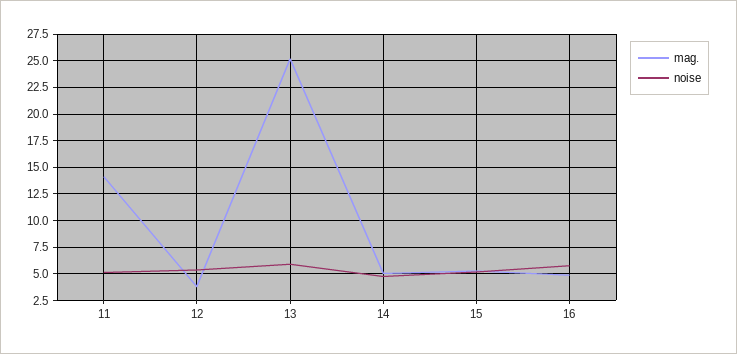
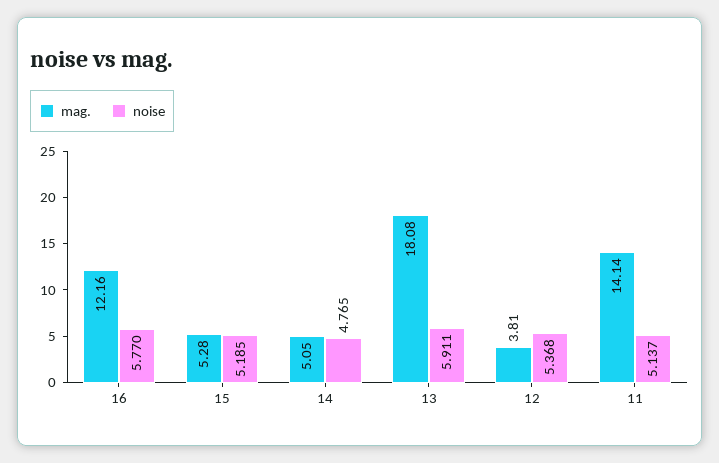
  {
    "mag.": {
      "11": 14.14,
      "12": 3.81,
-     "13": 25,
+     "13": 18.08,
      "14": 5.05,
      "15": 5.28,
-     "16": 5
+     "16": 12.16
    },
    "noise": {
      "11": 5.137,
      "12": 5.368,
      "13": 5.911,
      "14": 4.765,
      "15": 5.185,
      "16": 5.77
    }
  }

